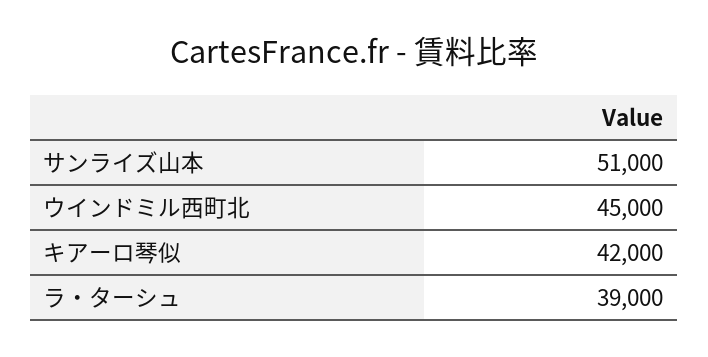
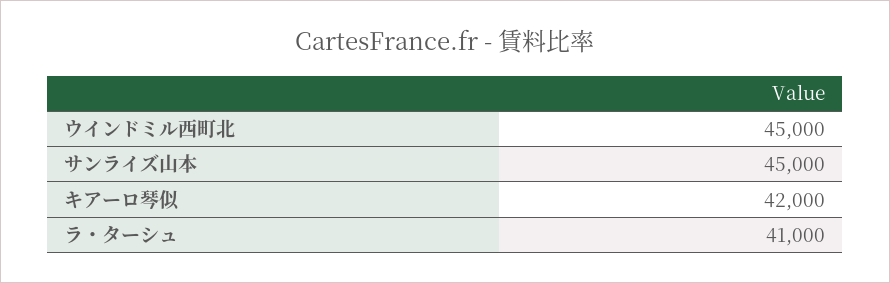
  {
-   "サンライズ山本": 51000,
+   "サンライズ山本": 45000,
    "ウインドミル西町北": 45000,
    "キアーロ琴似": 42000,
-   "ラ・ターシュ": 39000
+   "ラ・ターシュ": 41000
  }

